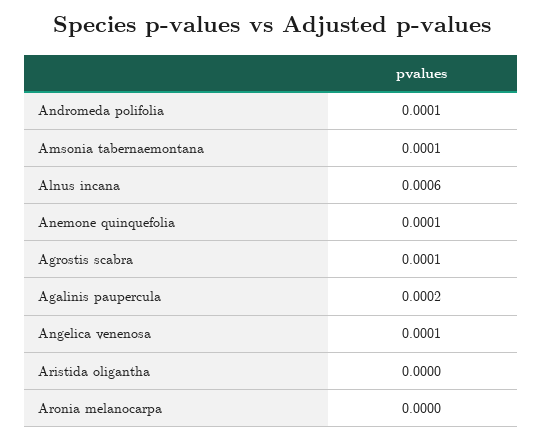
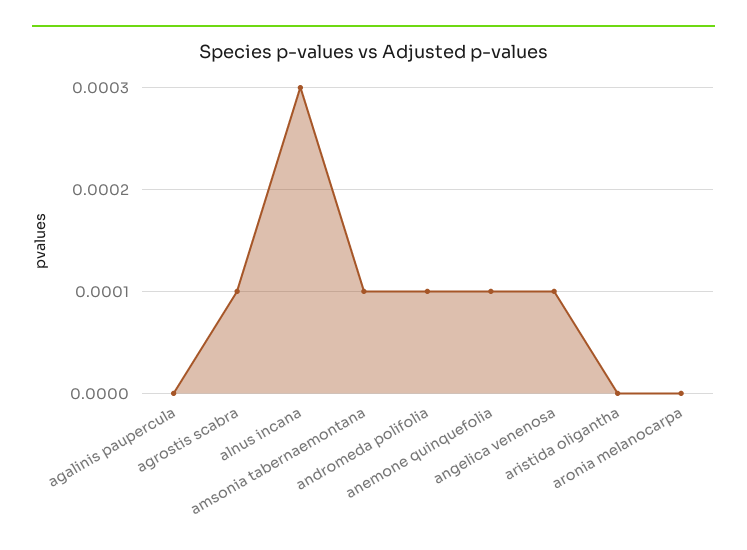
  {
    "Andromeda polifolia": 0.0001,
    "Amsonia tabernaemontana": 0.0001,
-   "Alnus incana": 0.0006,
+   "Alnus incana": 0.0003,
    "Anemone quinquefolia": 0.0001,
    "Agrostis scabra": 0.0001,
-   "Agalinis paupercula": 0.0002,
+   "Agalinis paupercula": 0,
    "Angelica venenosa": 0.0001,
    "Aristida oligantha": 0,
    "Aronia melanocarpa": 0
  }

